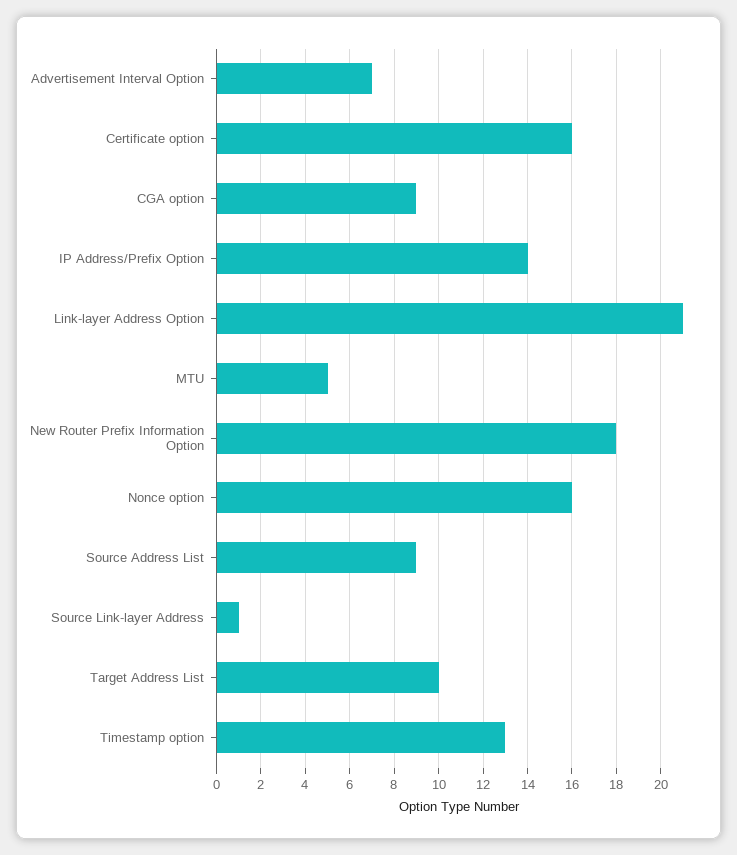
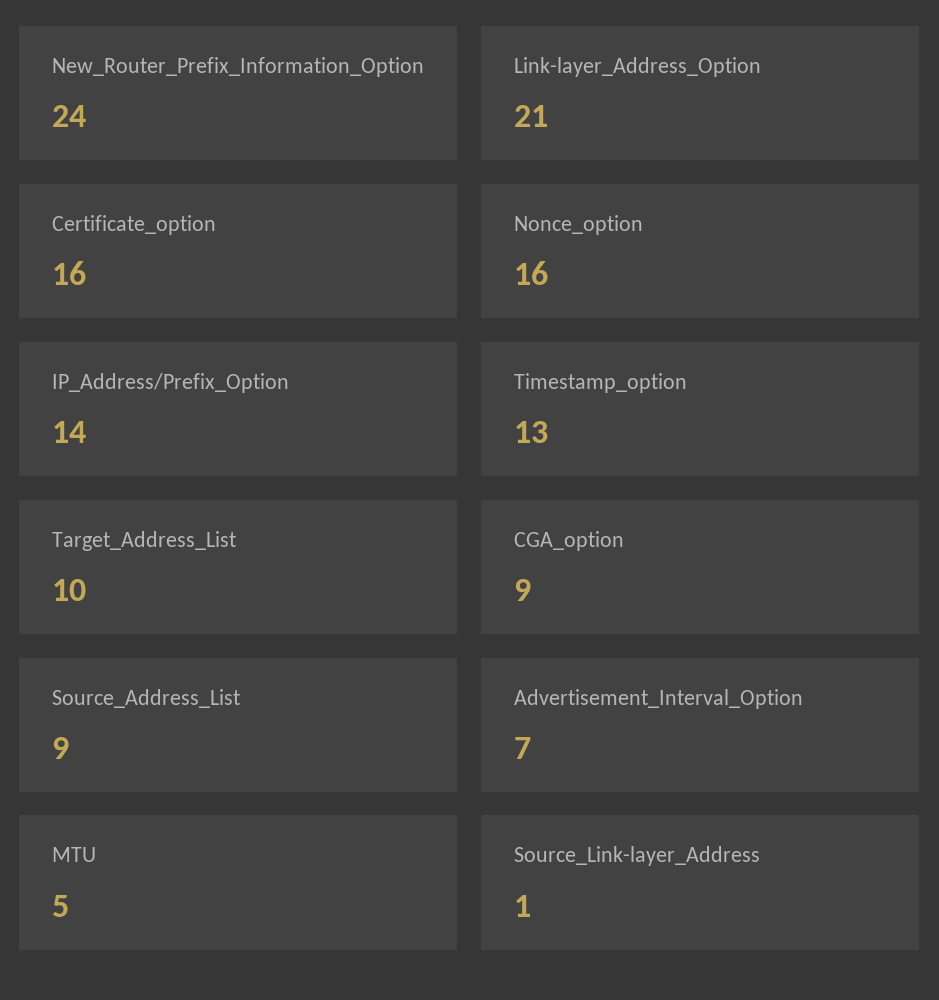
  {
    "Advertisement Interval Option": 7,
    "Certificate option": 16,
    "CGA option": 9,
    "IP Address/Prefix Option": 14,
    "Link-layer Address Option": 21,
    "MTU": 5,
-   "New Router Prefix Information Option": 18,
+   "New Router Prefix Information Option": 24,
    "Nonce option": 16,
    "Source Address List": 9,
    "Source Link-layer Address": 1,
    "Target Address List": 10,
    "Timestamp option": 13
  }

